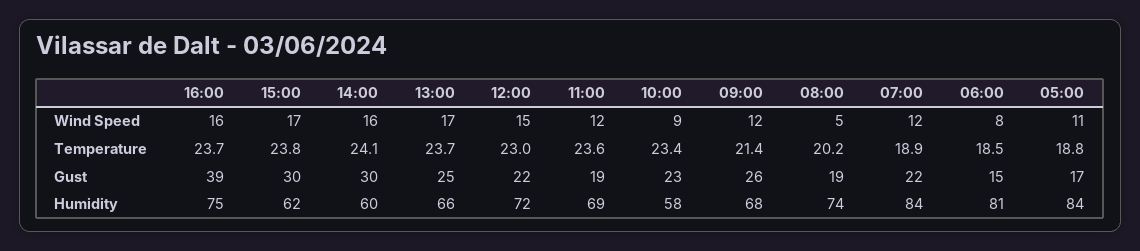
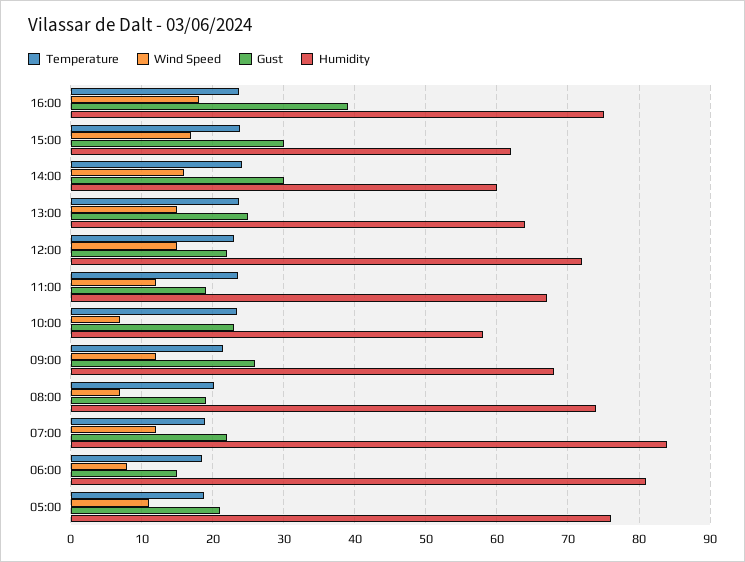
  {
    "Wind Speed": {
-     "16:00": 16,
+     "16:00": 18,
      "15:00": 17,
      "14:00": 16,
-     "13:00": 17,
+     "13:00": 15,
      "12:00": 15,
      "11:00": 12,
-     "10:00": 9,
+     "10:00": 7,
      "09:00": 12,
-     "08:00": 5,
+     "08:00": 7,
      "07:00": 12,
      "06:00": 8,
      "05:00": 11
    },
    "Temperature": {
      "16:00": 23.7,
      "15:00": 23.8,
      "14:00": 24.1,
      "13:00": 23.7,
      "12:00": 23,
      "11:00": 23.6,
      "10:00": 23.4,
      "09:00": 21.4,
      "08:00": 20.2,
      "07:00": 18.9,
      "06:00": 18.5,
      "05:00": 18.8
    },
    "Gust": {
      "16:00": 39,
      "15:00": 30,
      "14:00": 30,
      "13:00": 25,
      "12:00": 22,
      "11:00": 19,
      "10:00": 23,
      "09:00": 26,
      "08:00": 19,
      "07:00": 22,
      "06:00": 15,
-     "05:00": 17
+     "05:00": 21
    },
    "Humidity": {
      "16:00": 75,
      "15:00": 62,
      "14:00": 60,
-     "13:00": 66,
+     "13:00": 64,
      "12:00": 72,
-     "11:00": 69,
+     "11:00": 67,
      "10:00": 58,
      "09:00": 68,
      "08:00": 74,
      "07:00": 84,
      "06:00": 81,
-     "05:00": 84
+     "05:00": 76
    }
  }

